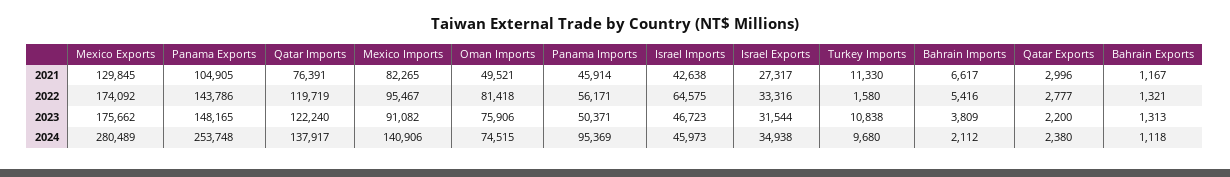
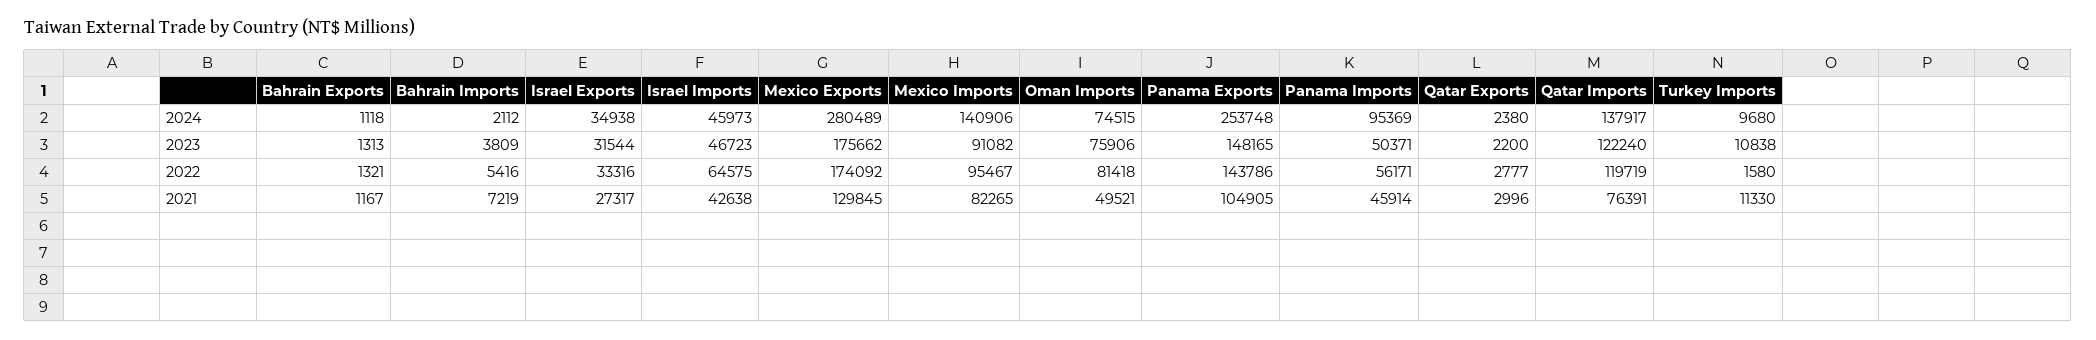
  {
    "Mexico Exports": {
      "2021": 129845,
      "2022": 174092,
      "2023": 175662,
      "2024": 280489
    },
    "Panama Exports": {
      "2021": 104905,
      "2022": 143786,
      "2023": 148165,
      "2024": 253748
    },
    "Qatar Imports": {
      "2021": 76391,
      "2022": 119719,
      "2023": 122240,
      "2024": 137917
    },
    "Mexico Imports": {
      "2021": 82265,
      "2022": 95467,
      "2023": 91082,
      "2024": 140906
    },
    "Oman Imports": {
      "2021": 49521,
      "2022": 81418,
      "2023": 75906,
      "2024": 74515
    },
    "Panama Imports": {
      "2021": 45914,
      "2022": 56171,
      "2023": 50371,
      "2024": 95369
    },
    "Israel Imports": {
      "2021": 42638,
      "2022": 64575,
      "2023": 46723,
      "2024": 45973
    },
    "Israel Exports": {
      "2021": 27317,
      "2022": 33316,
      "2023": 31544,
      "2024": 34938
    },
    "Turkey Imports": {
      "2021": 11330,
      "2022": 1580,
      "2023": 10838,
      "2024": 9680
    },
    "Bahrain Imports": {
-     "2021": 6617,
+     "2021": 7219,
      "2022": 5416,
      "2023": 3809,
      "2024": 2112
    },
    "Qatar Exports": {
      "2021": 2996,
      "2022": 2777,
      "2023": 2200,
      "2024": 2380
    },
    "Bahrain Exports": {
      "2021": 1167,
      "2022": 1321,
      "2023": 1313,
      "2024": 1118
    }
  }

